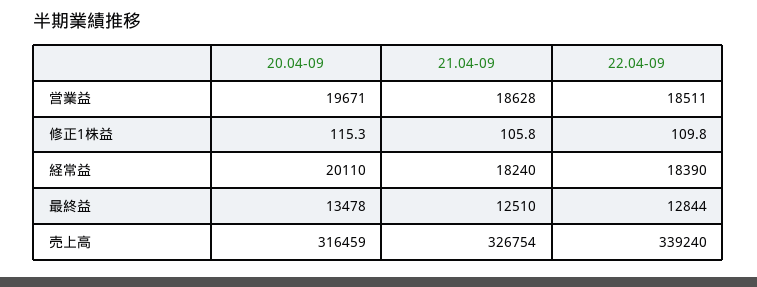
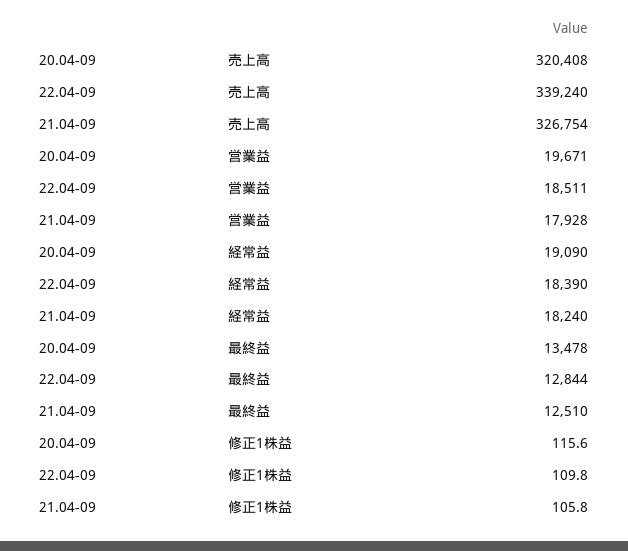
  {
    "20.04-09": {
      "営業益": 19671,
-     "修正1株益": 115.3,
+     "修正1株益": 115.6,
-     "経常益": 20110,
+     "経常益": 19090,
      "最終益": 13478,
-     "売上高": 316459
+     "売上高": 320408
    },
    "21.04-09": {
-     "営業益": 18628,
+     "営業益": 17928,
      "修正1株益": 105.8,
      "経常益": 18240,
      "最終益": 12510,
      "売上高": 326754
    },
    "22.04-09": {
      "営業益": 18511,
      "修正1株益": 109.8,
      "経常益": 18390,
      "最終益": 12844,
      "売上高": 339240
    }
  }

